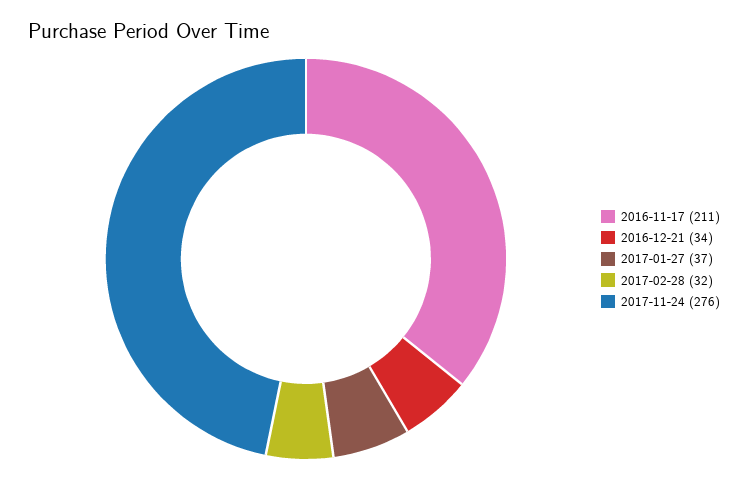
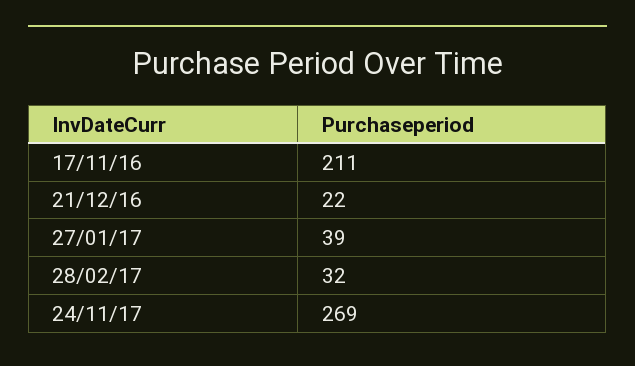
  {
    "2016-11-17": 211,
-   "2016-12-21": 34,
+   "2016-12-21": 22,
-   "2017-01-27": 37,
+   "2017-01-27": 39,
    "2017-02-28": 32,
-   "2017-11-24": 276
+   "2017-11-24": 269
  }

